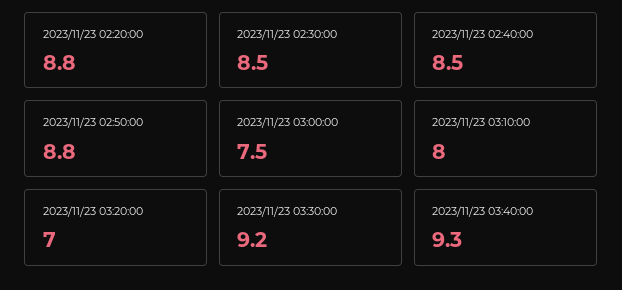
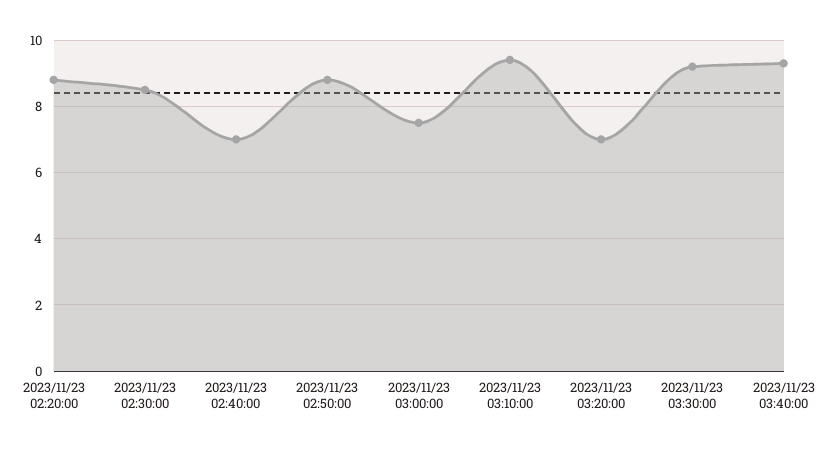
  {
    "2023/11/23 02:20:00": 8.8,
    "2023/11/23 02:30:00": 8.5,
-   "2023/11/23 02:40:00": 8.5,
+   "2023/11/23 02:40:00": 7,
    "2023/11/23 02:50:00": 8.8,
    "2023/11/23 03:00:00": 7.5,
-   "2023/11/23 03:10:00": 8,
+   "2023/11/23 03:10:00": 9.5,
    "2023/11/23 03:20:00": 7,
    "2023/11/23 03:30:00": 9.2,
    "2023/11/23 03:40:00": 9.3
  }

